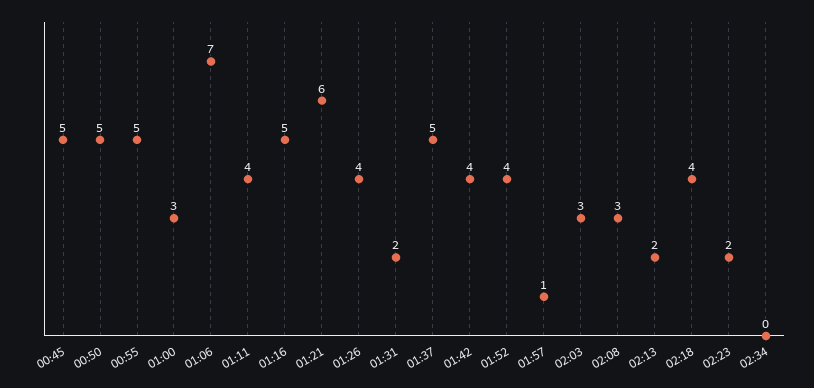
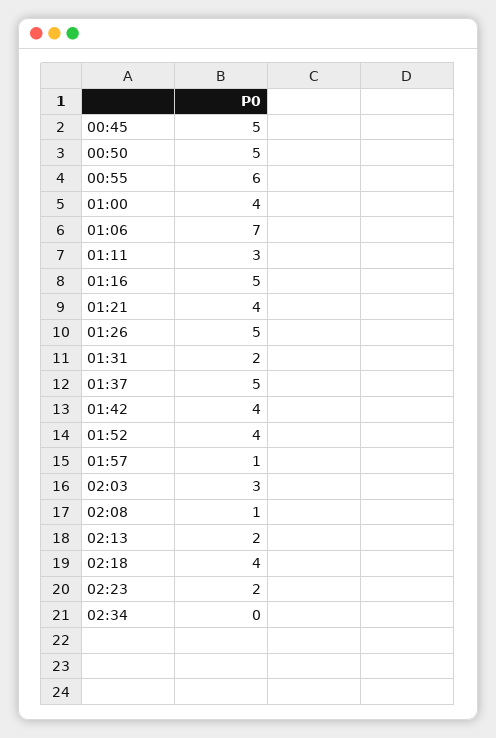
  {
    "00:45": 5,
    "00:50": 5,
-   "00:55": 5,
+   "00:55": 6,
-   "01:00": 3,
+   "01:00": 4,
    "01:06": 7,
-   "01:11": 4,
+   "01:11": 3,
    "01:16": 5,
-   "01:21": 6,
+   "01:21": 4,
-   "01:26": 4,
+   "01:26": 5,
    "01:31": 2,
    "01:37": 5,
    "01:42": 4,
    "01:52": 4,
    "01:57": 1,
    "02:03": 3,
-   "02:08": 3,
+   "02:08": 1,
    "02:13": 2,
    "02:18": 4,
    "02:23": 2,
    "02:34": 0
  }

